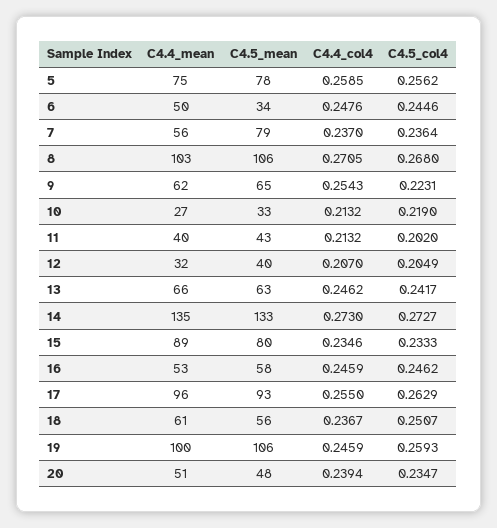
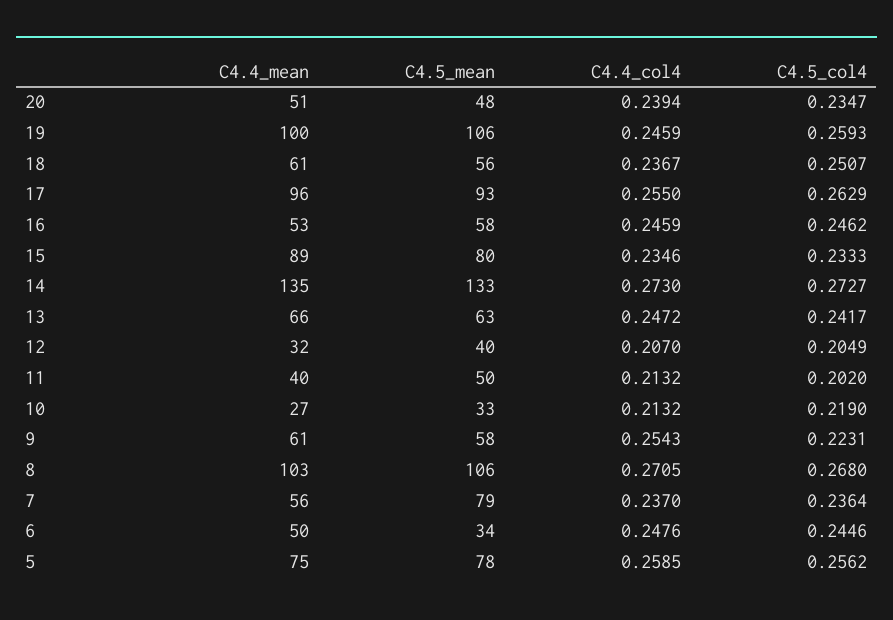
  {
    "C4.4_mean": {
      "5": 75,
      "6": 50,
      "7": 56,
      "8": 103,
-     "9": 62,
+     "9": 61,
      "10": 27,
      "11": 40,
      "12": 32,
      "13": 66,
      "14": 135,
      "15": 89,
      "16": 53,
      "17": 96,
      "18": 61,
      "19": 100,
      "20": 51
    },
    "C4.5_mean": {
      "5": 78,
      "6": 34,
      "7": 79,
      "8": 106,
-     "9": 65,
+     "9": 58,
      "10": 33,
-     "11": 43,
+     "11": 50,
      "12": 40,
      "13": 63,
      "14": 133,
      "15": 80,
      "16": 58,
      "17": 93,
      "18": 56,
      "19": 106,
      "20": 48
    },
    "C4.4_col4": {
      "5": 0.2585,
      "6": 0.2476,
      "7": 0.237,
      "8": 0.2705,
      "9": 0.2543,
      "10": 0.2132,
      "11": 0.2132,
      "12": 0.207,
-     "13": 0.2462,
+     "13": 0.2472,
      "14": 0.273,
      "15": 0.2346,
      "16": 0.2459,
      "17": 0.255,
      "18": 0.2367,
      "19": 0.2459,
      "20": 0.2394
    },
    "C4.5_col4": {
      "5": 0.2562,
      "6": 0.2446,
      "7": 0.2364,
      "8": 0.268,
      "9": 0.2231,
      "10": 0.219,
      "11": 0.202,
      "12": 0.2049,
      "13": 0.2417,
      "14": 0.2727,
      "15": 0.2333,
      "16": 0.2462,
      "17": 0.2629,
      "18": 0.2507,
      "19": 0.2593,
      "20": 0.2347
    }
  }

